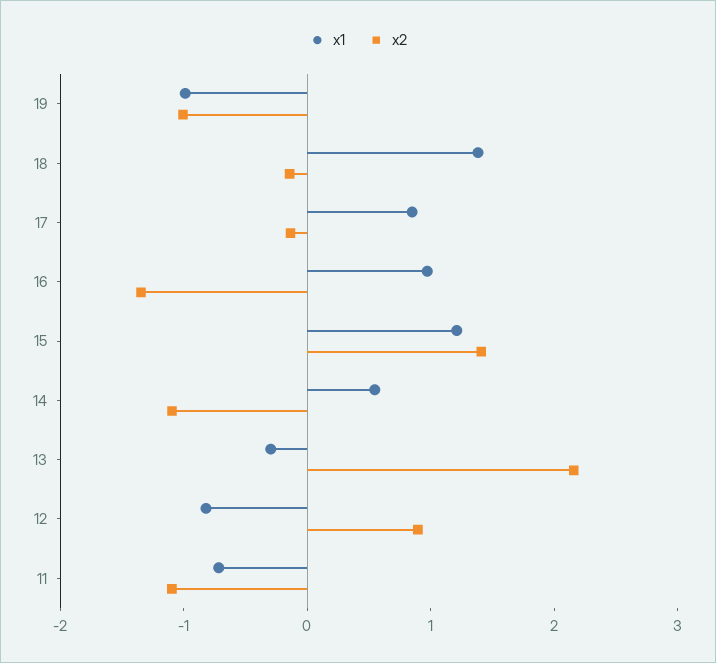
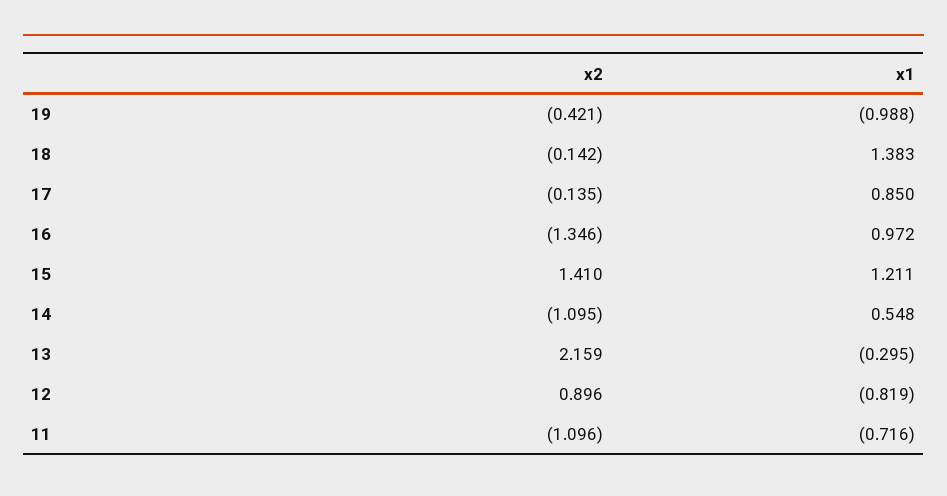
  {
    "x1": {
      "19": -0.988,
      "18": 1.383,
      "17": 0.85,
      "16": 0.972,
      "15": 1.211,
      "14": 0.548,
      "13": -0.295,
      "12": -0.819,
      "11": -0.716
    },
    "x2": {
-     "19": -1,
+     "19": -0.421,
      "18": -0.142,
      "17": -0.135,
      "16": -1.346,
      "15": 1.41,
      "14": -1.095,
      "13": 2.159,
      "12": 0.896,
      "11": -1.096
    }
  }

